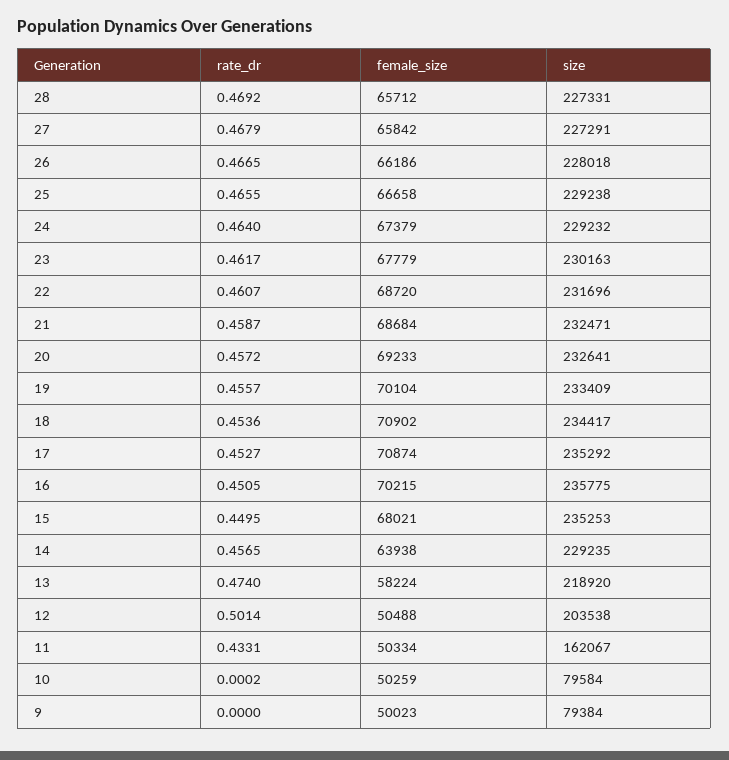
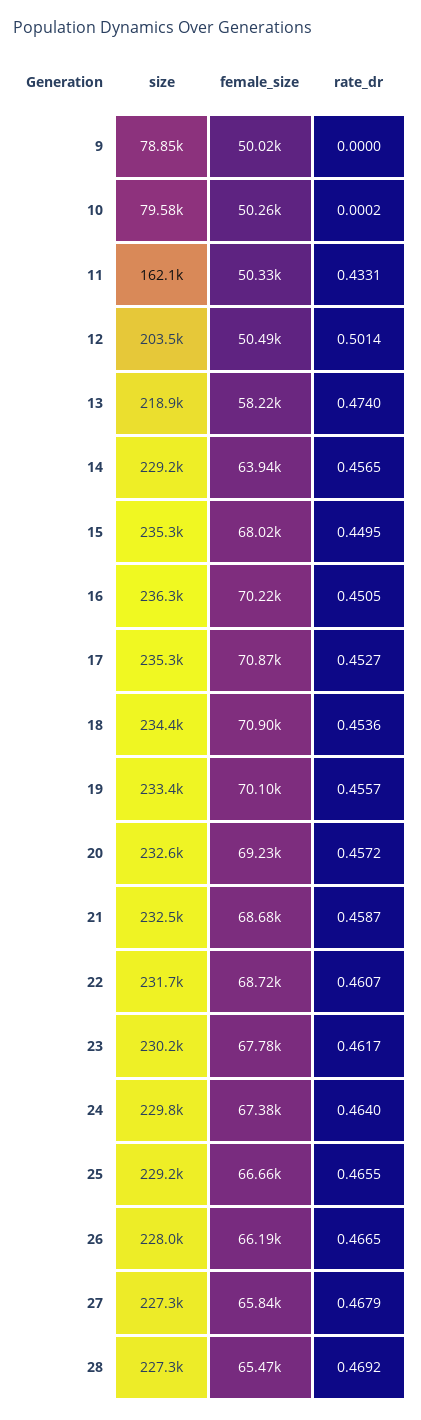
  {
    "rate_dr": {
      "28": 0.4692,
      "27": 0.4679,
      "26": 0.4665,
      "25": 0.4655,
      "24": 0.464,
      "23": 0.4617,
      "22": 0.4607,
      "21": 0.4587,
      "20": 0.4572,
      "19": 0.4557,
      "18": 0.4536,
      "17": 0.4527,
      "16": 0.4505,
      "15": 0.4495,
      "14": 0.4565,
      "13": 0.474,
      "12": 0.5014,
      "11": 0.4331,
      "10": 0.0002,
      "9": 0
    },
    "female_size": {
-     "28": 65712,
+     "28": 65470,
      "27": 65842,
      "26": 66186,
      "25": 66658,
      "24": 67379,
      "23": 67779,
      "22": 68720,
      "21": 68684,
      "20": 69233,
      "19": 70104,
      "18": 70902,
      "17": 70874,
      "16": 70215,
      "15": 68021,
      "14": 63938,
      "13": 58224,
      "12": 50488,
      "11": 50334,
      "10": 50259,
      "9": 50023
    },
    "size": {
      "28": 227331,
      "27": 227291,
      "26": 228018,
      "25": 229238,
-     "24": 229232,
+     "24": 229800,
      "23": 230163,
      "22": 231696,
      "21": 232471,
      "20": 232641,
      "19": 233409,
      "18": 234417,
      "17": 235292,
-     "16": 235775,
+     "16": 236300,
      "15": 235253,
      "14": 229235,
      "13": 218920,
      "12": 203538,
      "11": 162067,
      "10": 79584,
-     "9": 79384
+     "9": 78850
    }
  }

